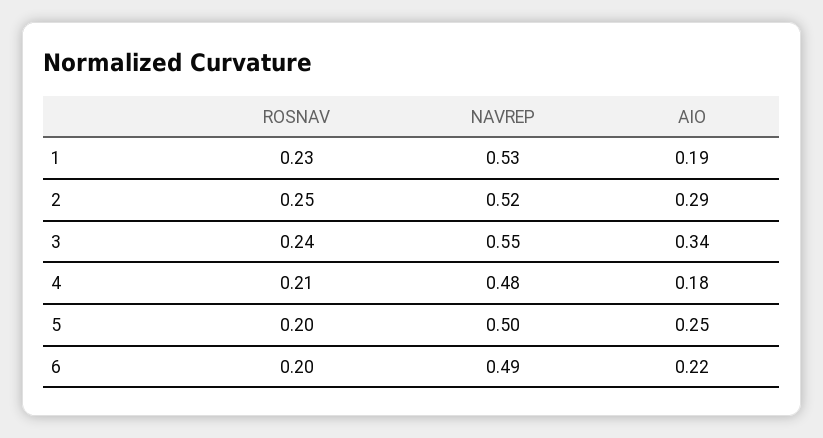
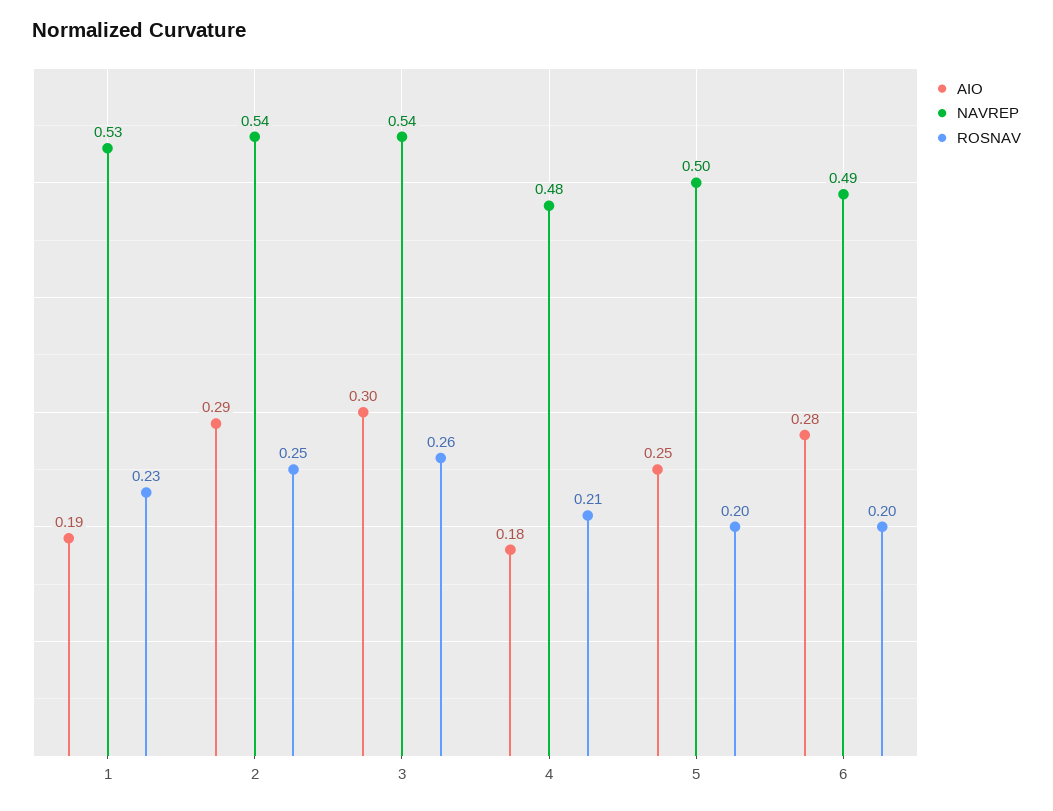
  {
    "ROSNAV": {
      "1": 0.23,
      "2": 0.25,
-     "3": 0.24,
+     "3": 0.26,
      "4": 0.21,
      "5": 0.2,
      "6": 0.2
    },
    "NAVREP": {
      "1": 0.53,
-     "2": 0.52,
+     "2": 0.54,
-     "3": 0.55,
+     "3": 0.54,
      "4": 0.48,
      "5": 0.5,
      "6": 0.49
    },
    "AIO": {
      "1": 0.19,
      "2": 0.29,
-     "3": 0.34,
+     "3": 0.3,
      "4": 0.18,
      "5": 0.25,
-     "6": 0.22
+     "6": 0.28
    }
  }

